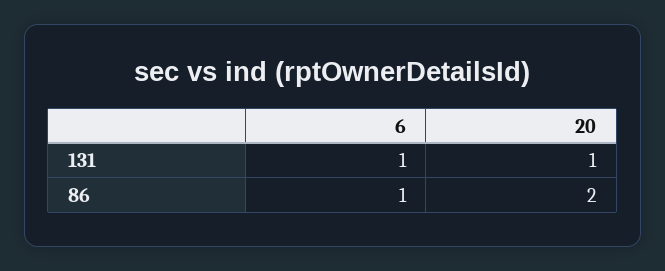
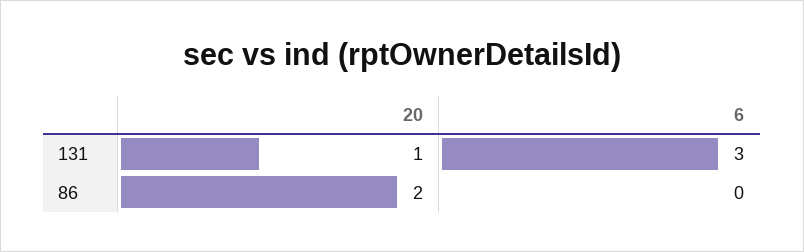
  {
    "6": {
-     "131": 1,
+     "131": 3,
-     "86": 1
+     "86": 0
    },
    "20": {
      "131": 1,
      "86": 2
    }
  }

